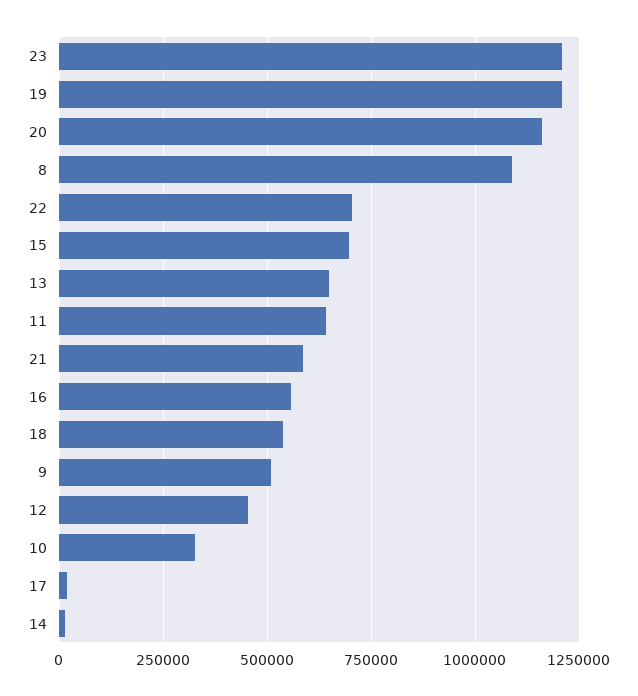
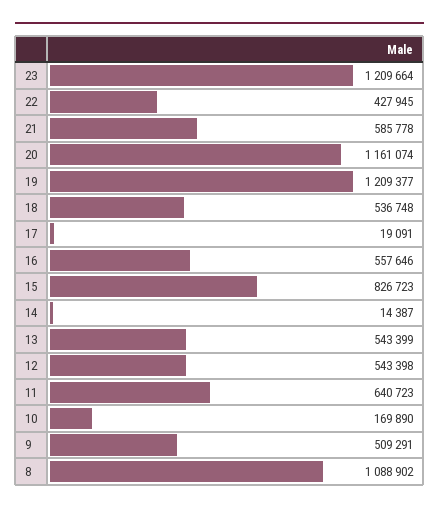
  {
    "23": 1209664,
    "19": 1209377,
    "20": 1161074,
    "8": 1088902,
-   "22": 700000,
+   "22": 427945,
-   "15": 700000,
+   "15": 826723,
-   "13": 650000,
+   "13": 543399,
    "11": 640723,
    "21": 585778,
    "16": 557646,
    "18": 536748,
    "9": 509291,
-   "12": 450000,
+   "12": 543398,
-   "10": 325000,
+   "10": 169890,
    "17": 19091,
    "14": 14387
  }

